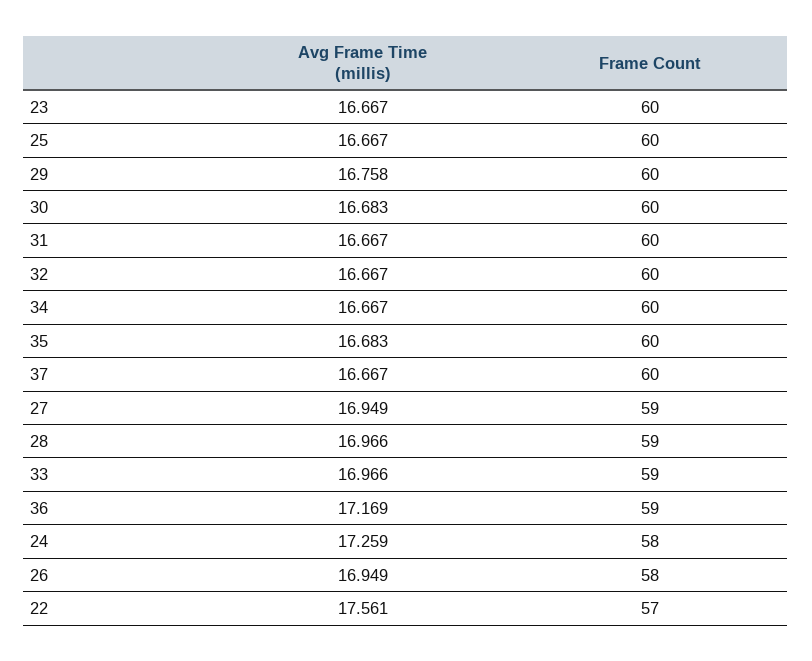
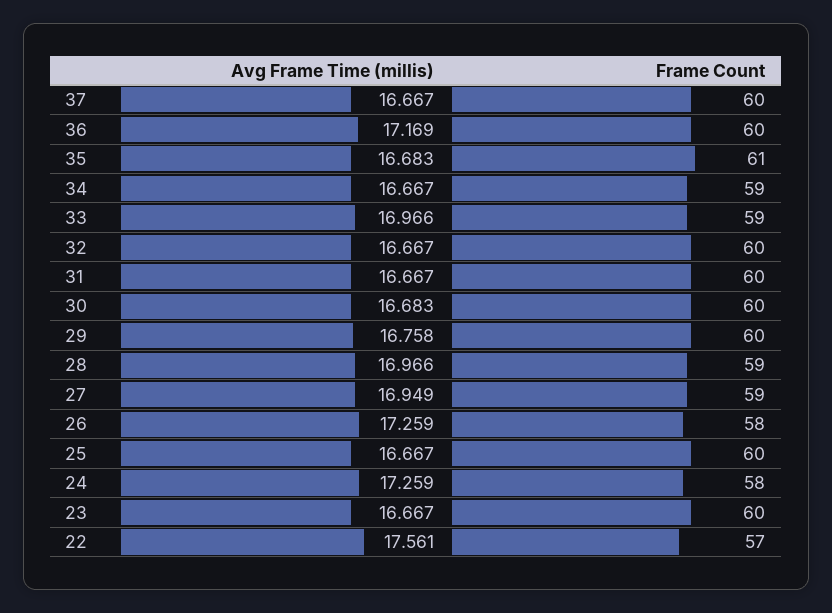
  {
    "Avg Frame Time (millis)": {
      "23": 16.667,
      "25": 16.667,
      "29": 16.758,
      "30": 16.683,
      "31": 16.667,
      "32": 16.667,
      "34": 16.667,
      "35": 16.683,
      "37": 16.667,
      "27": 16.949,
      "28": 16.966,
      "33": 16.966,
      "36": 17.169,
      "24": 17.259,
-     "26": 16.949,
+     "26": 17.259,
      "22": 17.561
    },
    "Frame Count": {
      "23": 60,
      "25": 60,
      "29": 60,
      "30": 60,
      "31": 60,
      "32": 60,
-     "34": 60,
+     "34": 59,
-     "35": 60,
+     "35": 61,
      "37": 60,
      "27": 59,
      "28": 59,
      "33": 59,
-     "36": 59,
+     "36": 60,
      "24": 58,
      "26": 58,
      "22": 57
    }
  }

